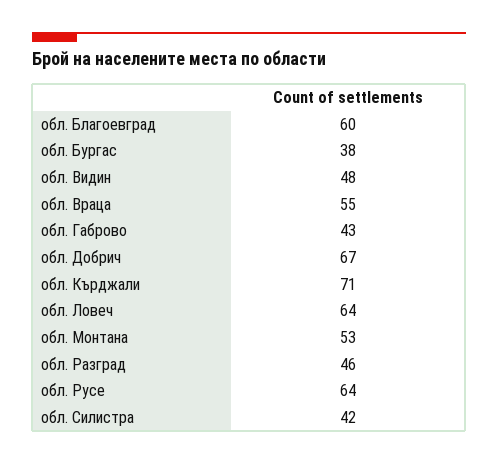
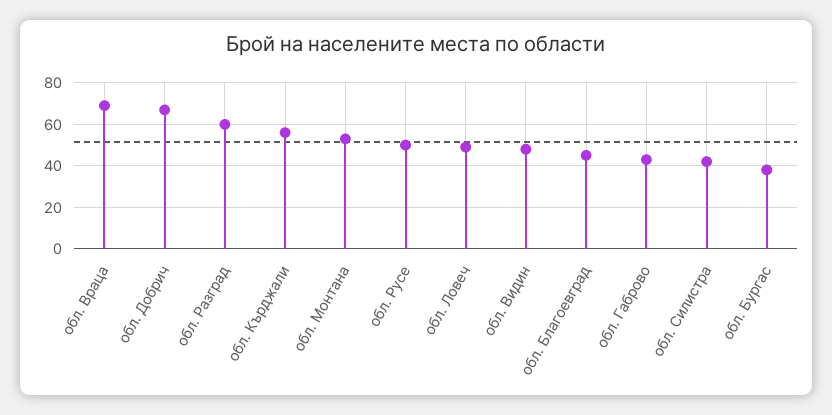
  {
-   "обл. Благоевград": 60,
+   "обл. Благоевград": 45,
    "обл. Бургас": 38,
    "обл. Видин": 48,
-   "обл. Враца": 55,
+   "обл. Враца": 70,
    "обл. Габрово": 43,
    "обл. Добрич": 67,
-   "обл. Кърджали": 71,
+   "обл. Кърджали": 55,
-   "обл. Ловеч": 64,
+   "обл. Ловеч": 50,
    "обл. Монтана": 53,
-   "обл. Разград": 46,
+   "обл. Разград": 60,
-   "обл. Русе": 64,
+   "обл. Русе": 50,
    "обл. Силистра": 42
  }

